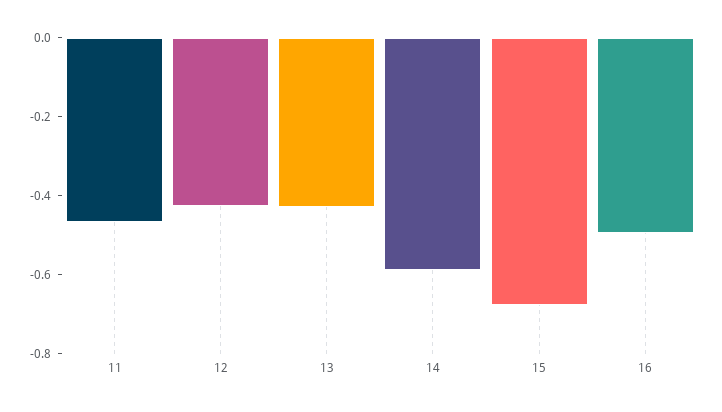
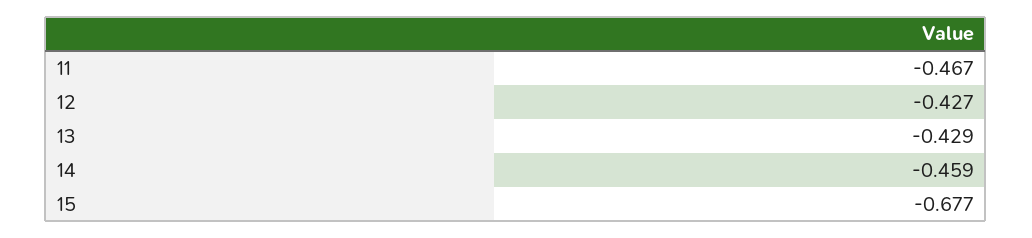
  {
    "11": -0.467,
    "12": -0.427,
    "13": -0.429,
-   "14": -0.6,
+   "14": -0.459,
-   "15": -0.677,
+   "15": -0.677
-   "16": -0.5
  }

